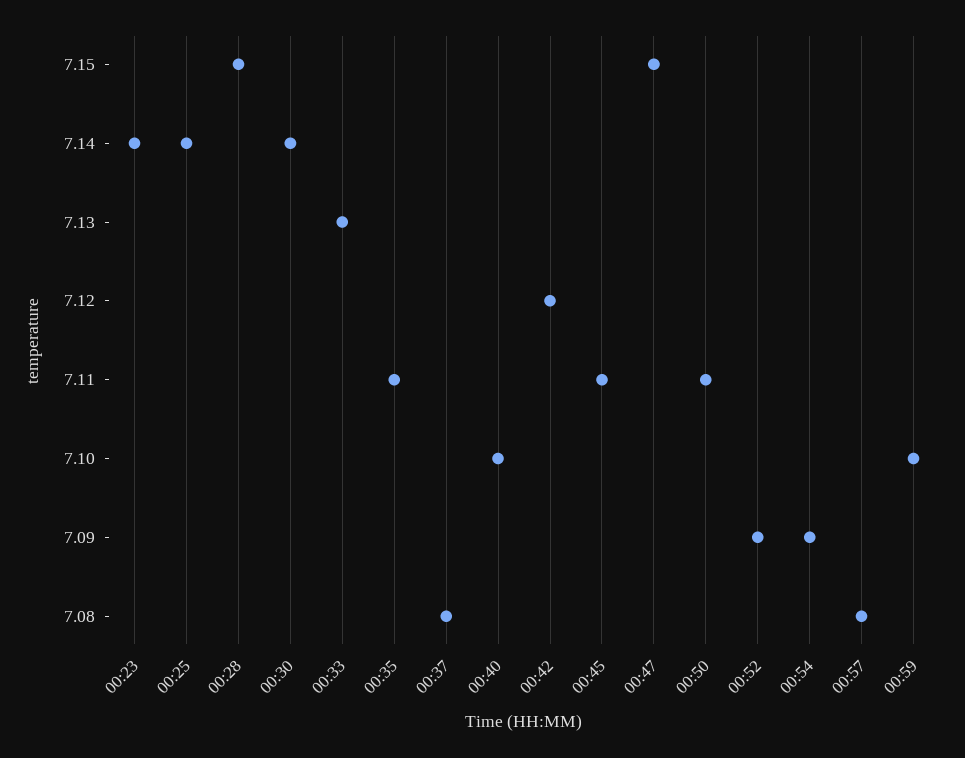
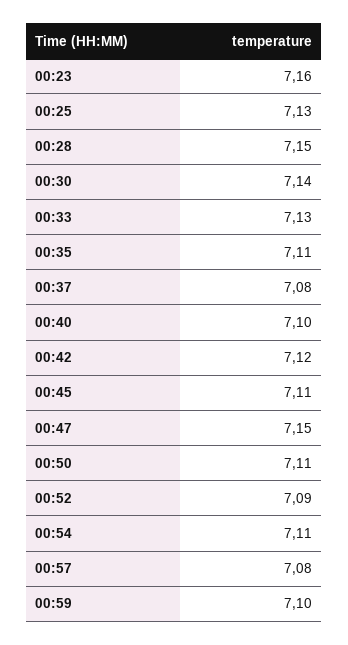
  {
-   "00:23": 7.14,
+   "00:23": 7.16,
-   "00:25": 7.14,
+   "00:25": 7.13,
    "00:28": 7.15,
    "00:30": 7.14,
    "00:33": 7.13,
    "00:35": 7.11,
    "00:37": 7.08,
    "00:40": 7.1,
    "00:42": 7.12,
    "00:45": 7.11,
    "00:47": 7.15,
    "00:50": 7.11,
    "00:52": 7.09,
-   "00:54": 7.09,
+   "00:54": 7.11,
    "00:57": 7.08,
    "00:59": 7.1
  }

